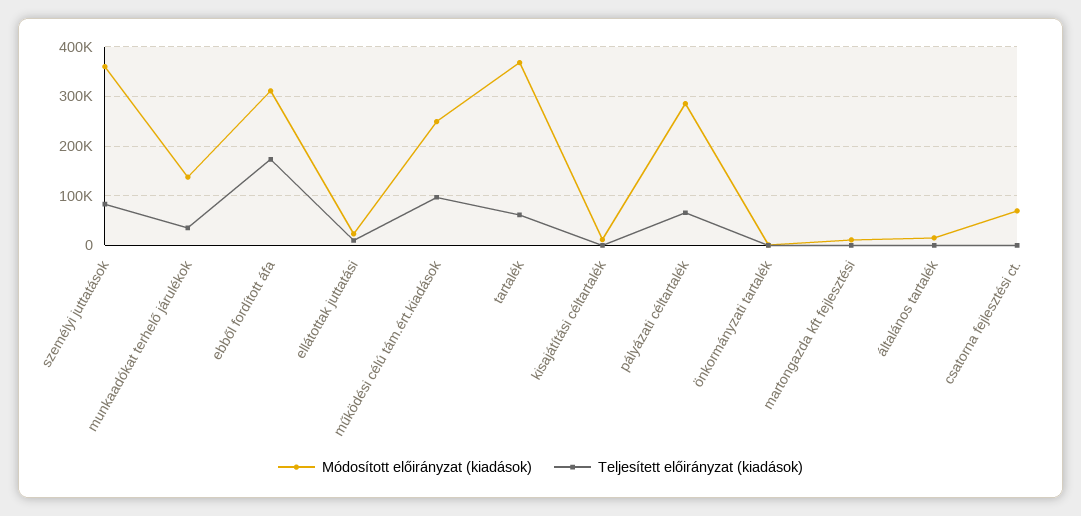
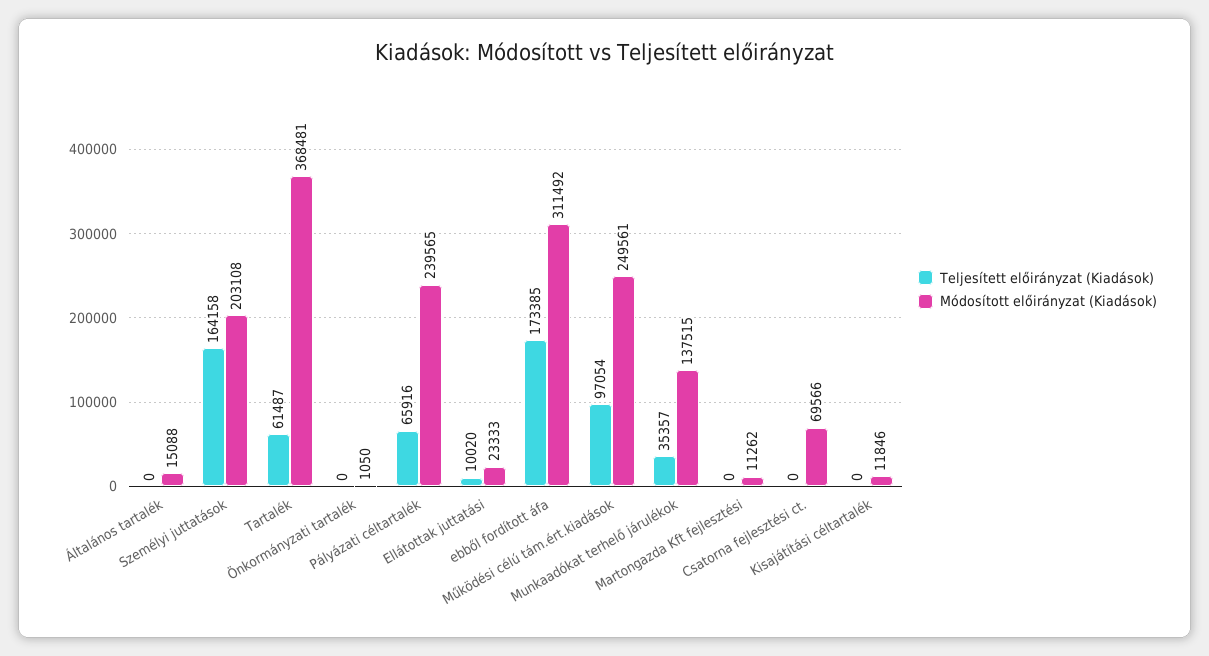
  {
    "Módosított előirányzat (kiadások)": {
-     "személyi juttatások": 360000,
+     "személyi juttatások": 203108,
      "munkaadókat terhelő járulékok": 137515,
      "ebből fordított áfa": 311492,
      "ellátottak juttatási": 23333,
      "működési célú tám.ért.kiadások": 249561,
      "tartalék": 368481,
      "kisajátítási céltartalék": 11846,
-     "pályázati céltartalék": 280000,
+     "pályázati céltartalék": 239565,
      "önkormányzati tartalék": 1050,
      "martongazda kft fejlesztési": 11262,
      "általános tartalék": 15088,
      "csatorna fejlesztési ct.": 69566
    },
    "Teljesített előirányzat (kiadások)": {
-     "személyi juttatások": 80000,
+     "személyi juttatások": 164158,
      "munkaadókat terhelő járulékok": 35357,
      "ebből fordított áfa": 173385,
      "ellátottak juttatási": 10020,
      "működési célú tám.ért.kiadások": 97054,
      "tartalék": 61487,
      "kisajátítási céltartalék": 0,
      "pályázati céltartalék": 65916,
      "önkormányzati tartalék": 0,
      "martongazda kft fejlesztési": 0,
      "általános tartalék": 0,
      "csatorna fejlesztési ct.": 0
    }
  }

